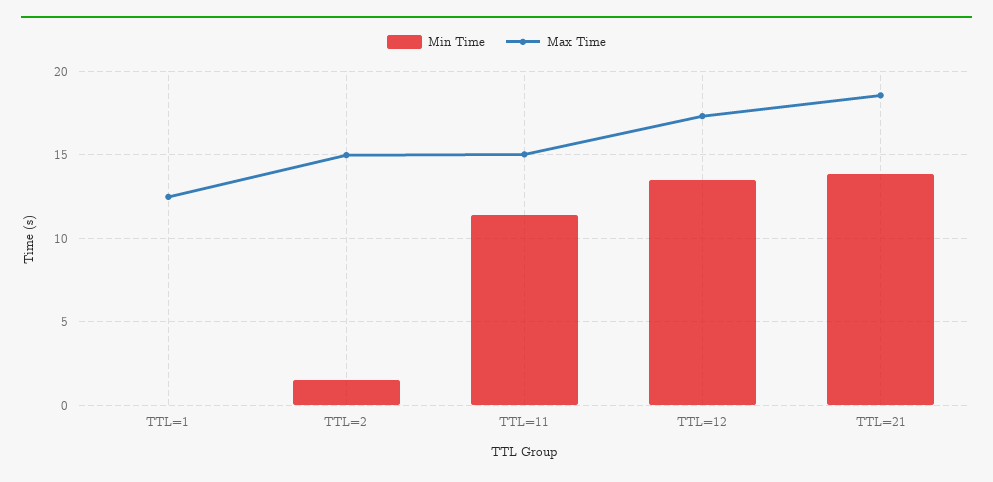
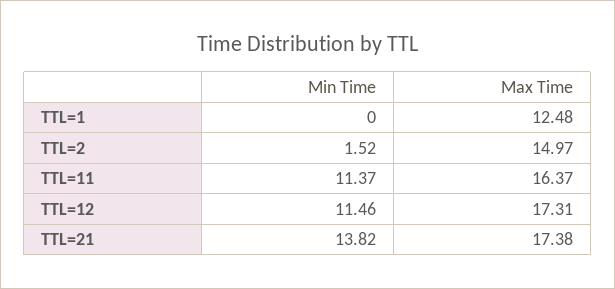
  {
    "Min Time": {
      "TTL=1": 0,
      "TTL=2": 1.52,
      "TTL=11": 11.37,
-     "TTL=12": 13.5,
+     "TTL=12": 11.46,
      "TTL=21": 13.82
    },
    "Max Time": {
      "TTL=1": 12.48,
      "TTL=2": 14.97,
-     "TTL=11": 15,
+     "TTL=11": 16.37,
      "TTL=12": 17.31,
-     "TTL=21": 18.5
+     "TTL=21": 17.38
    }
  }

